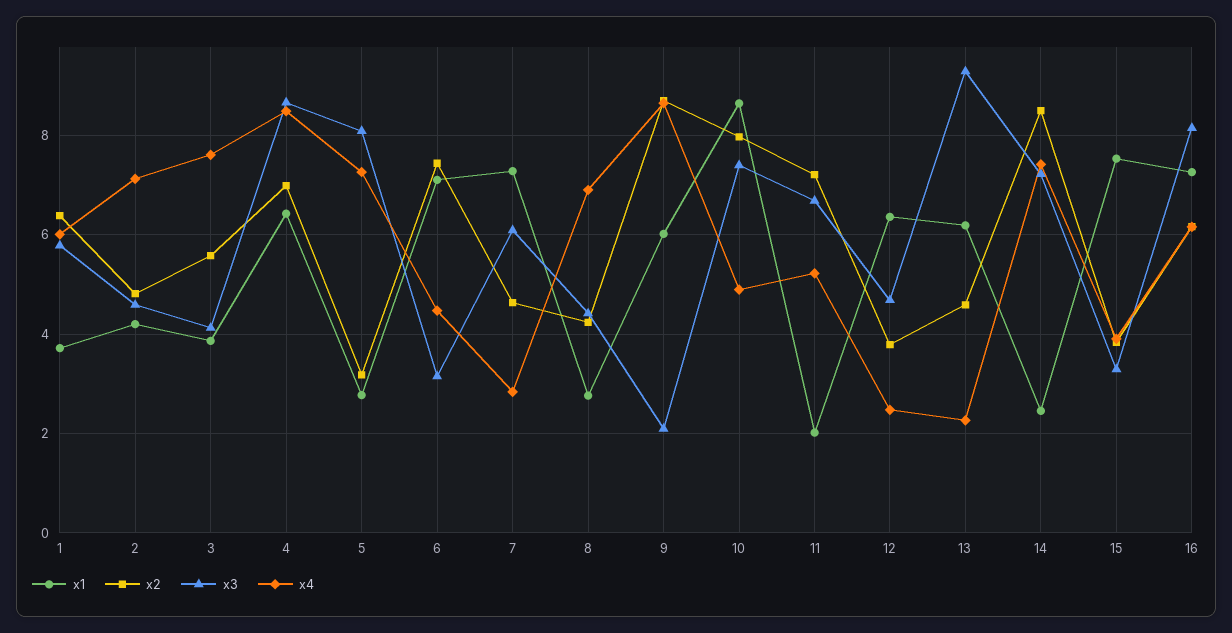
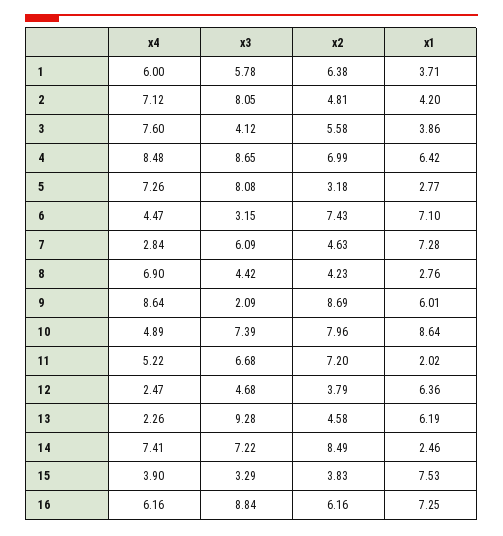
  {
    "x1": {
      "1": 3.71,
      "2": 4.2,
      "3": 3.86,
      "4": 6.42,
      "5": 2.77,
      "6": 7.1,
      "7": 7.28,
      "8": 2.76,
      "9": 6.01,
      "10": 8.64,
      "11": 2.02,
      "12": 6.36,
      "13": 6.19,
      "14": 2.46,
      "15": 7.53,
      "16": 7.25
    },
    "x2": {
      "1": 6.38,
      "2": 4.81,
      "3": 5.58,
      "4": 6.99,
      "5": 3.18,
      "6": 7.43,
      "7": 4.63,
      "8": 4.23,
      "9": 8.69,
      "10": 7.96,
      "11": 7.2,
      "12": 3.79,
      "13": 4.58,
      "14": 8.49,
      "15": 3.83,
      "16": 6.16
    },
    "x3": {
      "1": 5.78,
-     "2": 4.6,
+     "2": 8.05,
      "3": 4.12,
      "4": 8.65,
      "5": 8.08,
      "6": 3.15,
      "7": 6.09,
      "8": 4.42,
      "9": 2.09,
      "10": 7.39,
      "11": 6.68,
      "12": 4.68,
      "13": 9.28,
      "14": 7.22,
      "15": 3.29,
-     "16": 8.2
+     "16": 8.84
    },
    "x4": {
      "1": 6,
      "2": 7.12,
      "3": 7.6,
      "4": 8.48,
      "5": 7.26,
      "6": 4.47,
      "7": 2.84,
      "8": 6.9,
      "9": 8.64,
      "10": 4.89,
      "11": 5.22,
      "12": 2.47,
      "13": 2.26,
      "14": 7.41,
      "15": 3.9,
      "16": 6.16
    }
  }

